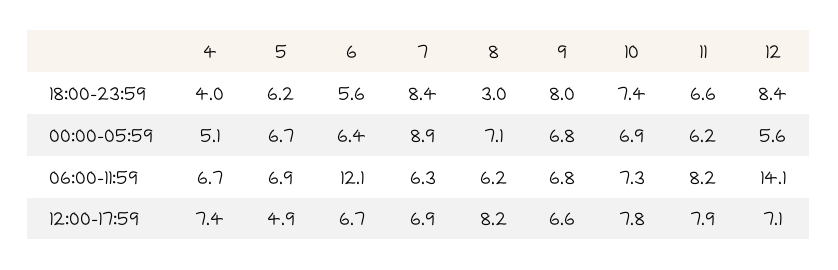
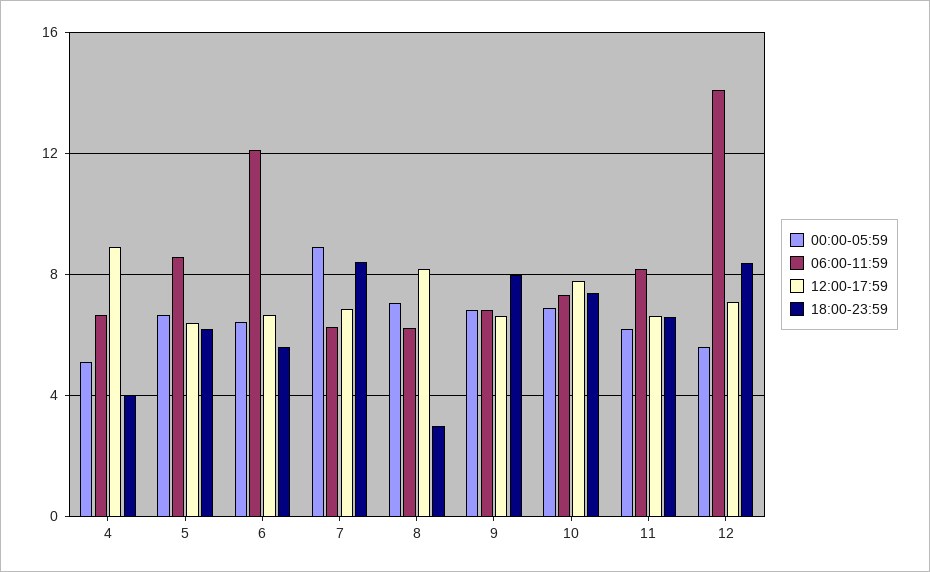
  {
    "18:00-23:59": {
      "4": 4,
      "5": 6.2,
      "6": 5.6,
      "7": 8.4,
      "8": 3,
      "9": 8,
      "10": 7.4,
      "11": 6.6,
      "12": 8.4
    },
    "00:00-05:59": {
      "4": 5.1,
      "5": 6.7,
      "6": 6.4,
      "7": 8.9,
      "8": 7.1,
      "9": 6.8,
      "10": 6.9,
      "11": 6.2,
      "12": 5.6
    },
    "06:00-11:59": {
      "4": 6.7,
-     "5": 6.9,
+     "5": 8.5,
      "6": 12.1,
      "7": 6.3,
      "8": 6.2,
      "9": 6.8,
      "10": 7.3,
      "11": 8.2,
      "12": 14.1
    },
    "12:00-17:59": {
-     "4": 7.4,
+     "4": 9,
-     "5": 4.9,
+     "5": 6.5,
      "6": 6.7,
      "7": 6.9,
      "8": 8.2,
      "9": 6.6,
      "10": 7.8,
-     "11": 7.9,
+     "11": 6.5,
      "12": 7.1
    }
  }

